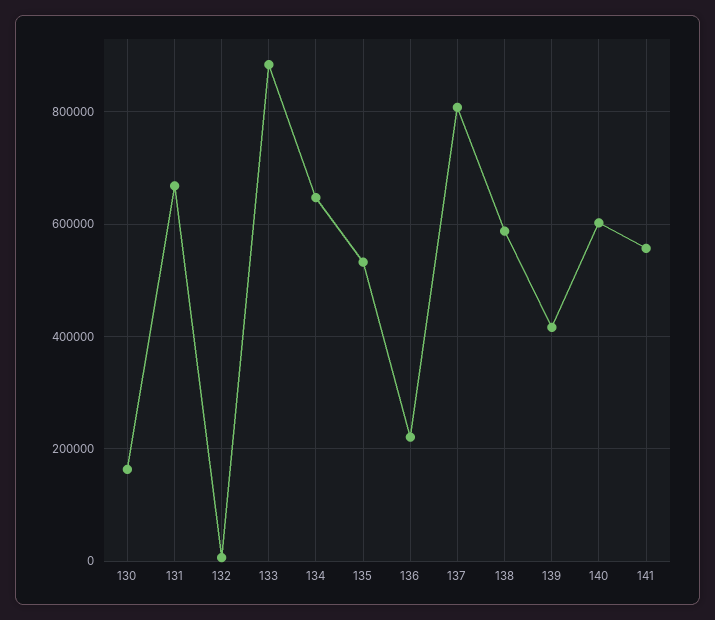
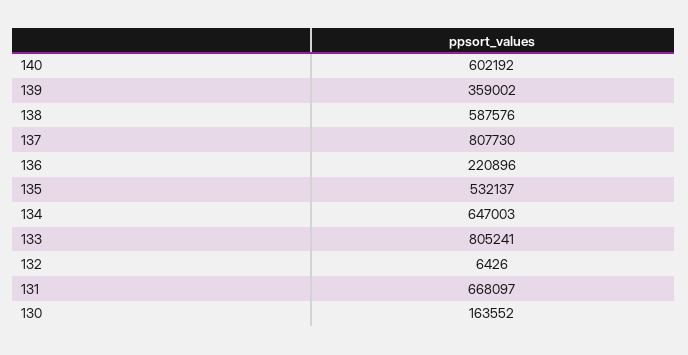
  {
    "130": 163552,
    "131": 668097,
    "132": 6426,
-   "133": 880000,
+   "133": 805241,
    "134": 647003,
    "135": 532137,
    "136": 220896,
    "137": 807730,
    "138": 587576,
-   "139": 420000,
+   "139": 359002,
-   "140": 602192,
+   "140": 602192
-   "141": 560000
  }

